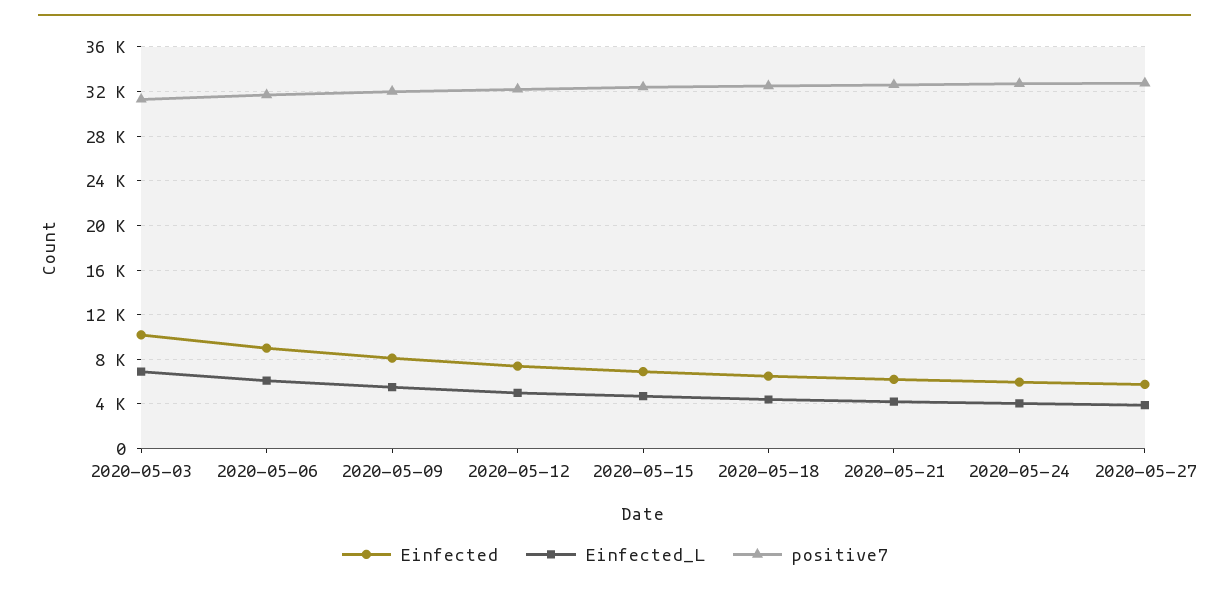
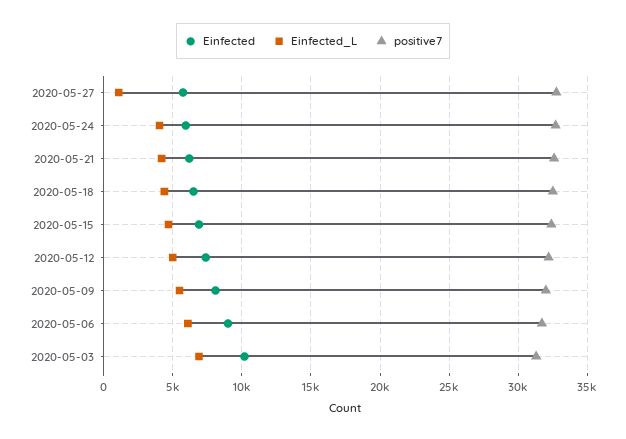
  {
    "Einfected": {
      "2020-05-03": 10000,
      "2020-05-06": 9000,
      "2020-05-09": 8000,
      "2020-05-12": 7500,
      "2020-05-15": 7000,
      "2020-05-18": 6500,
      "2020-05-21": 6000,
      "2020-05-24": 6000,
      "2020-05-27": 6000
    },
    "Einfected_L": {
      "2020-05-03": 7000,
      "2020-05-06": 6000,
      "2020-05-09": 5500,
      "2020-05-12": 5000,
      "2020-05-15": 4500,
      "2020-05-18": 4500,
      "2020-05-21": 4000,
      "2020-05-24": 4000,
-     "2020-05-27": 4000
+     "2020-05-27": 1000
    },
    "positive7": {
      "2020-05-03": 31500,
      "2020-05-06": 31500,
      "2020-05-09": 32000,
      "2020-05-12": 32000,
      "2020-05-15": 32500,
      "2020-05-18": 32500,
      "2020-05-21": 32500,
      "2020-05-24": 32500,
      "2020-05-27": 33000
    }
  }

